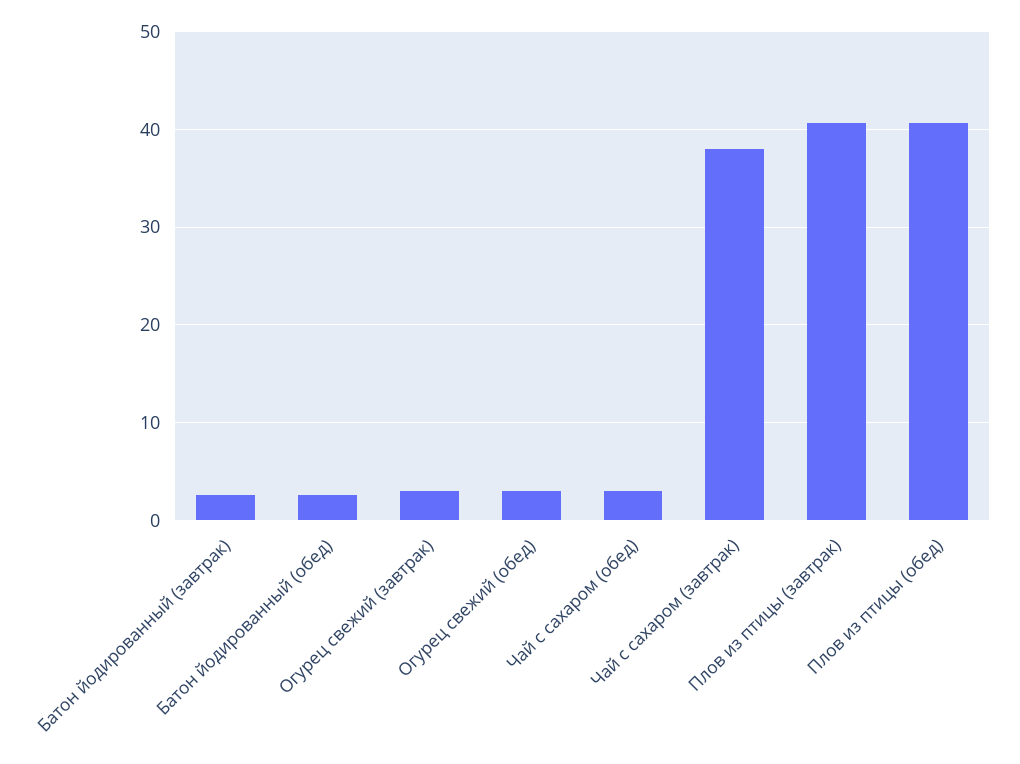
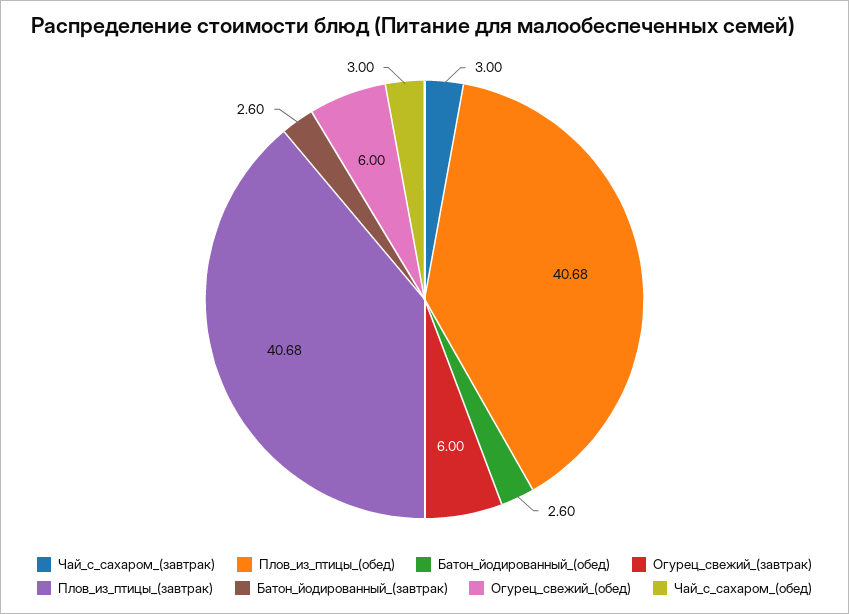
  {
    "Батон йодированный (завтрак)": 2.6,
    "Батон йодированный (обед)": 2.6,
-   "Огурец свежий (завтрак)": 3,
+   "Огурец свежий (завтрак)": 6,
-   "Огурец свежий (обед)": 3,
+   "Огурец свежий (обед)": 6,
    "Чай с сахаром (обед)": 3,
-   "Чай с сахаром (завтрак)": 38,
+   "Чай с сахаром (завтрак)": 3,
    "Плов из птицы (завтрак)": 40.68,
    "Плов из птицы (обед)": 40.68
  }

